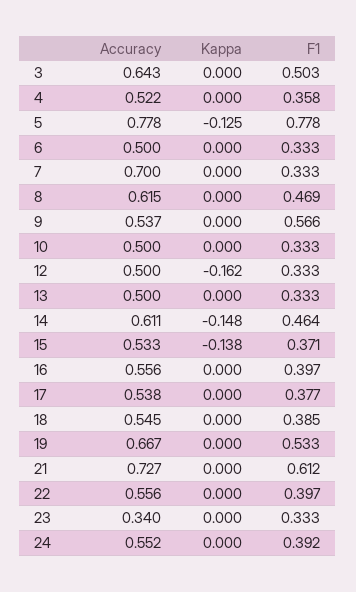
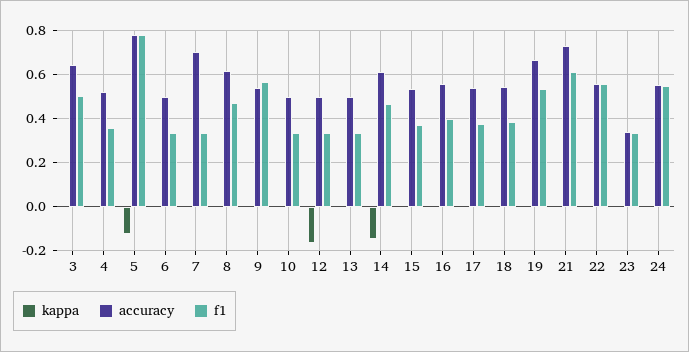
  {
    "Accuracy": {
      "3": 0.643,
      "4": 0.522,
      "5": 0.778,
      "6": 0.5,
      "7": 0.7,
      "8": 0.615,
      "9": 0.537,
      "10": 0.5,
      "12": 0.5,
      "13": 0.5,
      "14": 0.611,
      "15": 0.533,
      "16": 0.556,
      "17": 0.538,
      "18": 0.545,
      "19": 0.667,
      "21": 0.727,
      "22": 0.556,
      "23": 0.34,
      "24": 0.552
    },
    "Kappa": {
      "3": 0,
      "4": 0,
      "5": -0.125,
      "6": 0,
      "7": 0,
      "8": 0,
      "9": 0,
      "10": 0,
      "12": -0.162,
      "13": 0,
      "14": -0.148,
-     "15": -0.138,
+     "15": 0,
      "16": 0,
      "17": 0,
      "18": 0,
      "19": 0,
      "21": 0,
      "22": 0,
      "23": 0,
      "24": 0
    },
    "F1": {
      "3": 0.503,
      "4": 0.358,
      "5": 0.778,
      "6": 0.333,
      "7": 0.333,
      "8": 0.469,
      "9": 0.566,
      "10": 0.333,
      "12": 0.333,
      "13": 0.333,
      "14": 0.464,
      "15": 0.371,
      "16": 0.397,
      "17": 0.377,
      "18": 0.385,
      "19": 0.533,
      "21": 0.612,
-     "22": 0.397,
+     "22": 0.55,
      "23": 0.333,
-     "24": 0.392
+     "24": 0.55
    }
  }

